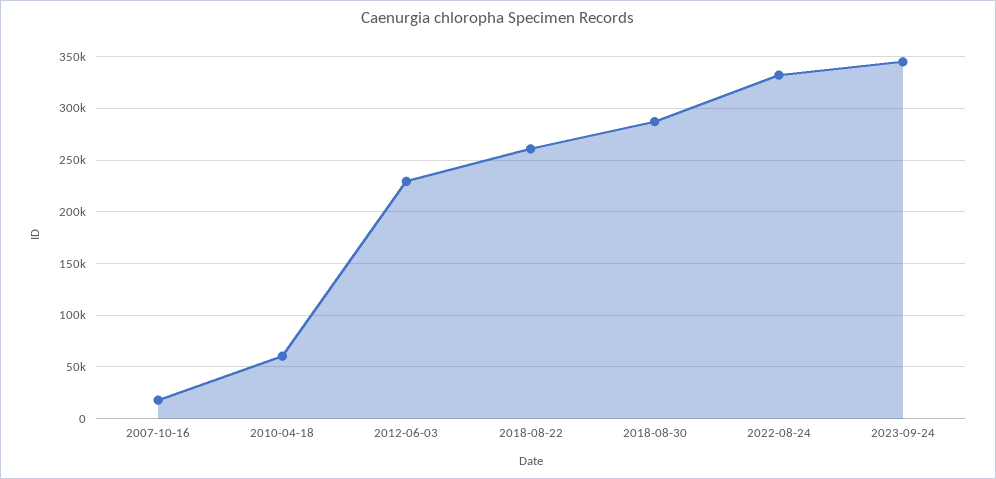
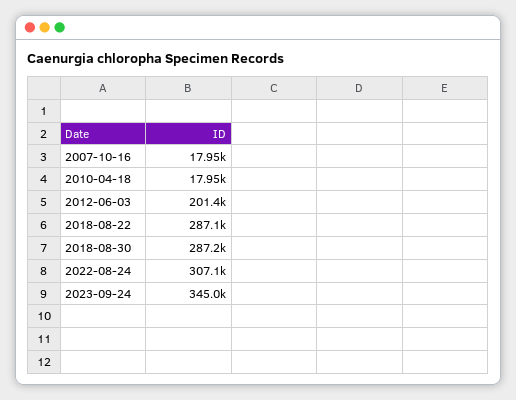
  {
    "2007-10-16": 17950,
-   "2010-04-18": 60000,
+   "2010-04-18": 17950,
-   "2012-06-03": 230000,
+   "2012-06-03": 201400,
-   "2018-08-22": 260000,
+   "2018-08-22": 287100,
    "2018-08-30": 287200,
-   "2022-08-24": 330000,
+   "2022-08-24": 307100,
    "2023-09-24": 345000
  }

